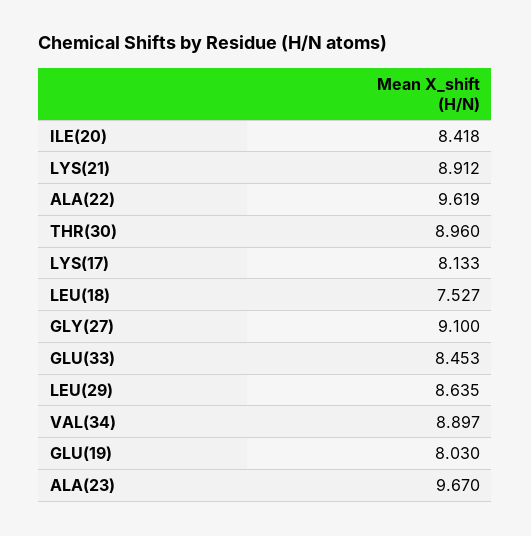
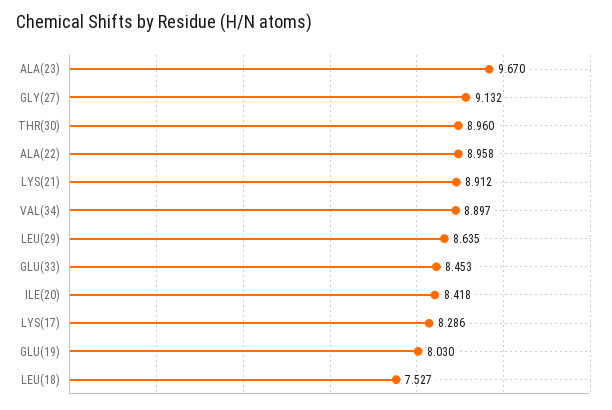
  {
    "ILE(20)": 8.418,
    "LYS(21)": 8.912,
-   "ALA(22)": 9.619,
+   "ALA(22)": 8.958,
    "THR(30)": 8.96,
-   "LYS(17)": 8.133,
+   "LYS(17)": 8.286,
    "LEU(18)": 7.527,
-   "GLY(27)": 9.1,
+   "GLY(27)": 9.132,
    "GLU(33)": 8.453,
    "LEU(29)": 8.635,
    "VAL(34)": 8.897,
    "GLU(19)": 8.03,
    "ALA(23)": 9.67
  }

